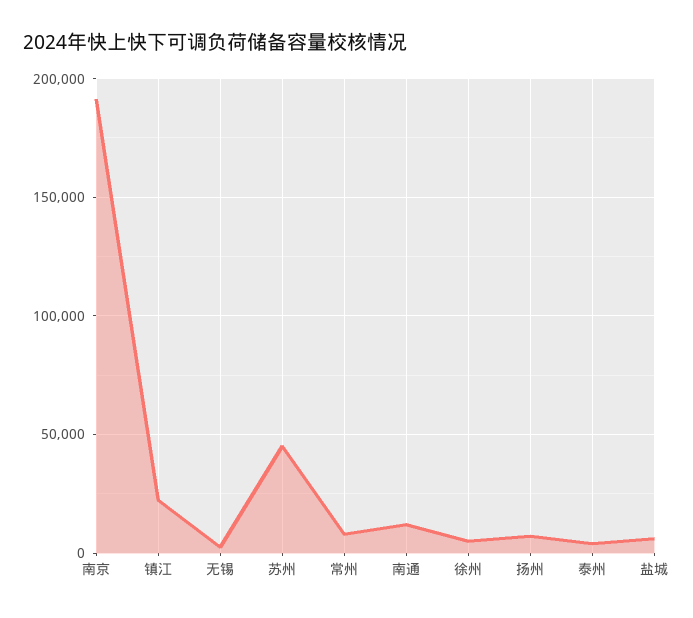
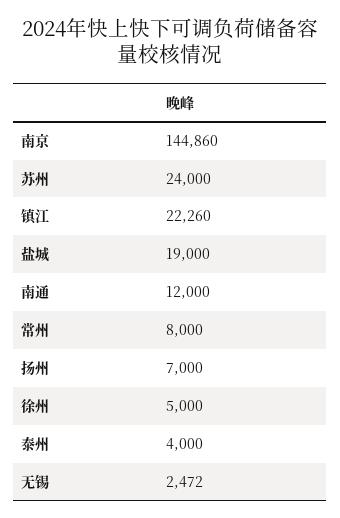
  {
-   "南京": 190000,
+   "南京": 144860,
    "镇江": 22260,
    "无锡": 2472,
-   "苏州": 45000,
+   "苏州": 24000,
    "常州": 8000,
    "南通": 12000,
    "徐州": 5000,
    "扬州": 7000,
    "泰州": 4000,
-   "盐城": 5000
+   "盐城": 19000
  }

